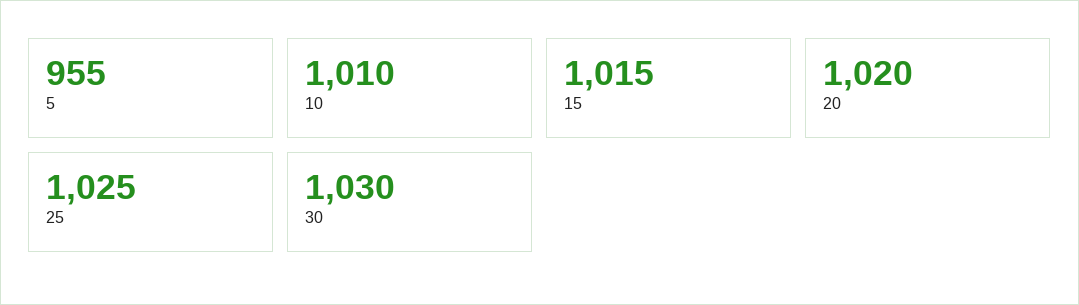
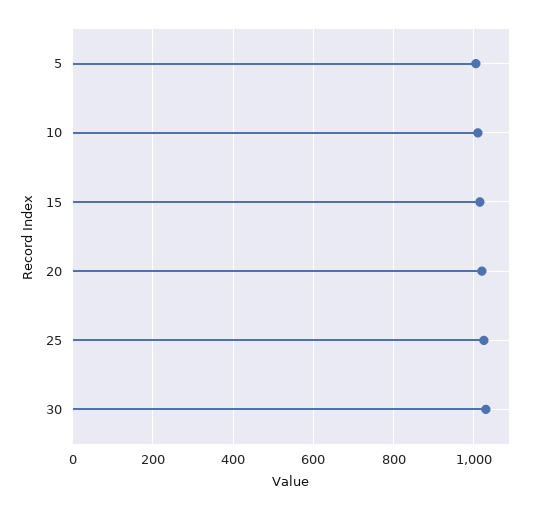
  {
-   "5": 955,
+   "5": 1000,
    "10": 1010,
    "15": 1015,
    "20": 1020,
    "25": 1025,
    "30": 1030
  }

